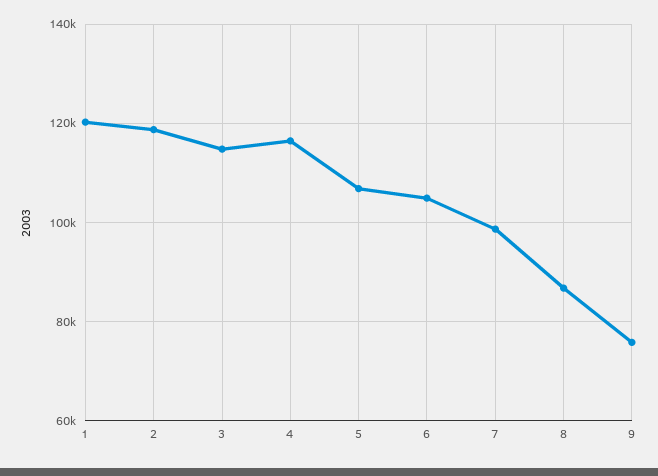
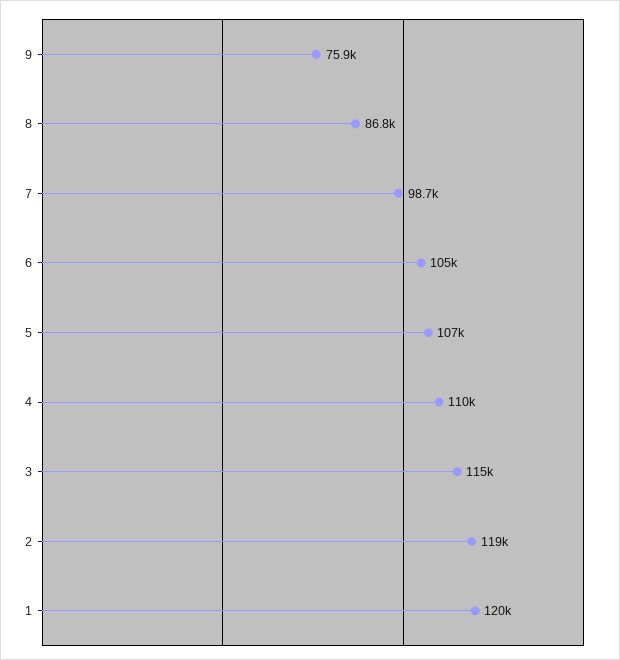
  {
    "1": 120000,
    "2": 119000,
    "3": 115000,
-   "4": 116000,
+   "4": 110000,
    "5": 107000,
    "6": 105000,
    "7": 98700,
    "8": 86800,
    "9": 75900
  }

